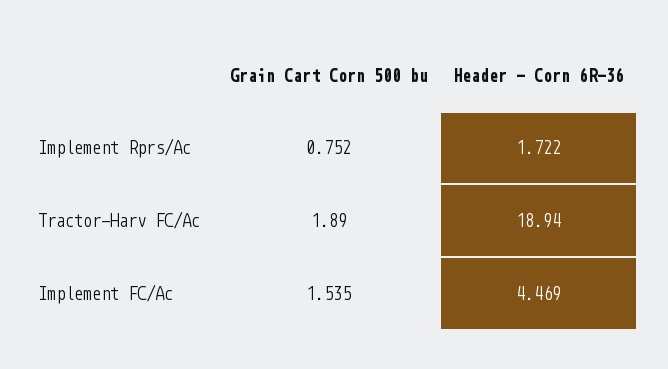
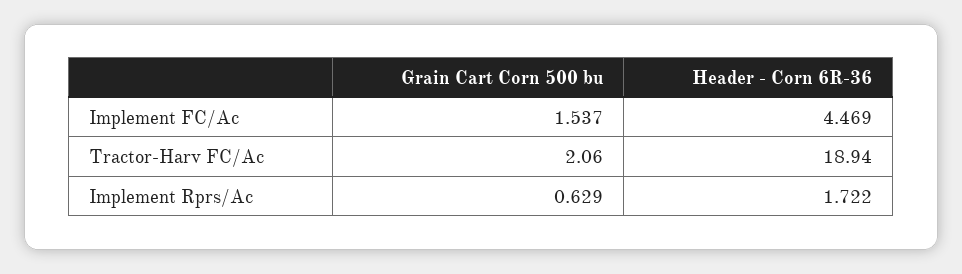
  {
    "Grain Cart Corn 500 bu": {
-     "Implement Rprs/Ac": 0.752,
+     "Implement Rprs/Ac": 0.629,
-     "Tractor-Harv FC/Ac": 1.89,
+     "Tractor-Harv FC/Ac": 2.06,
-     "Implement FC/Ac": 1.535
+     "Implement FC/Ac": 1.537
    },
    "Header - Corn 6R-36": {
      "Implement Rprs/Ac": 1.722,
      "Tractor-Harv FC/Ac": 18.94,
      "Implement FC/Ac": 4.469
    }
  }

